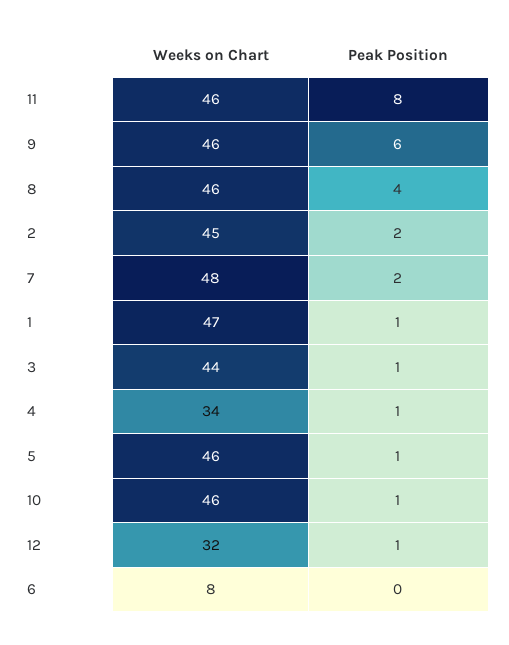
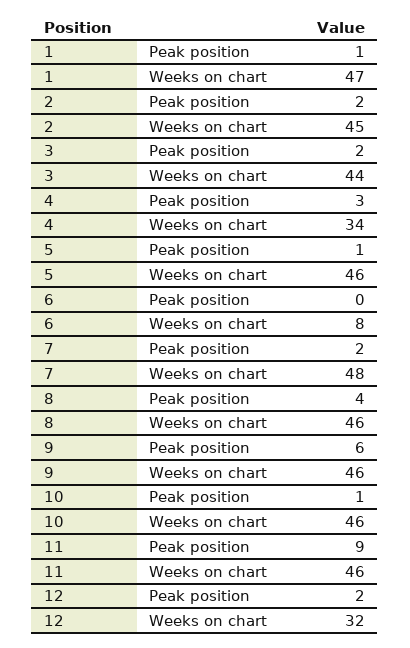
  {
    "Weeks on Chart": {
      "11": 46,
      "9": 46,
      "8": 46,
      "2": 45,
      "7": 48,
      "1": 47,
      "3": 44,
      "4": 34,
      "5": 46,
      "10": 46,
      "12": 32,
      "6": 8
    },
    "Peak Position": {
-     "11": 8,
+     "11": 9,
      "9": 6,
      "8": 4,
      "2": 2,
      "7": 2,
      "1": 1,
-     "3": 1,
+     "3": 2,
-     "4": 1,
+     "4": 3,
      "5": 1,
      "10": 1,
-     "12": 1,
+     "12": 2,
      "6": 0
    }
  }

